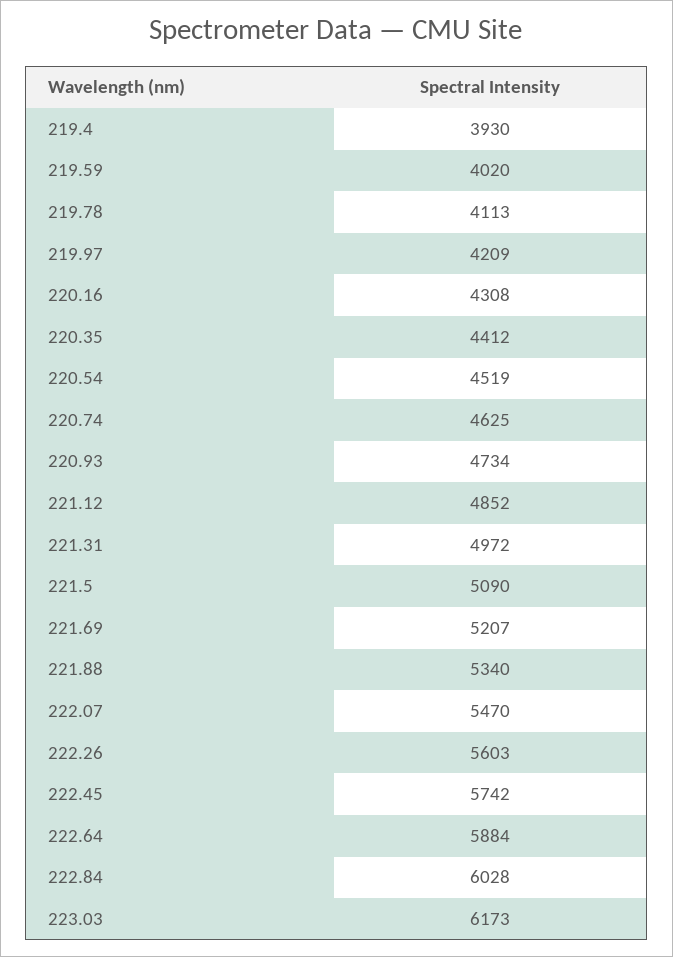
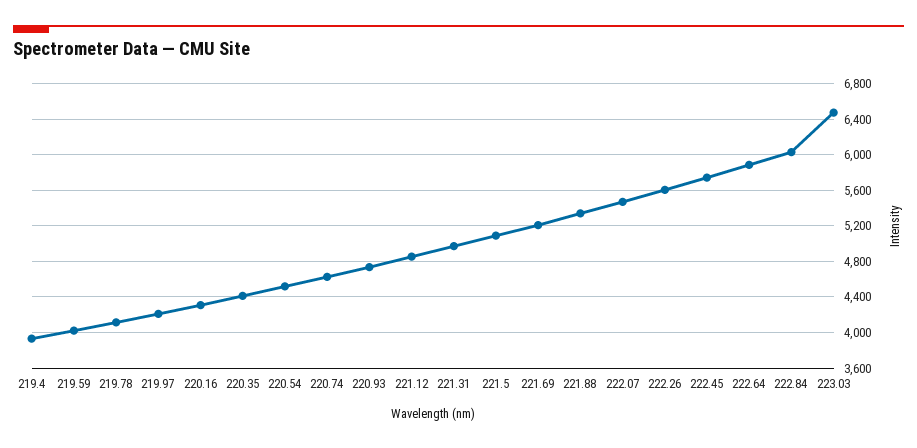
  {
    "219.4": 3930,
    "219.59": 4020,
    "219.78": 4113,
    "219.97": 4209,
    "220.16": 4308,
    "220.35": 4412,
    "220.54": 4519,
    "220.74": 4625,
    "220.93": 4734,
    "221.12": 4852,
    "221.31": 4972,
    "221.5": 5090,
    "221.69": 5207,
    "221.88": 5340,
    "222.07": 5470,
    "222.26": 5603,
    "222.45": 5742,
    "222.64": 5884,
    "222.84": 6028,
-   "223.03": 6173
+   "223.03": 6500
  }

